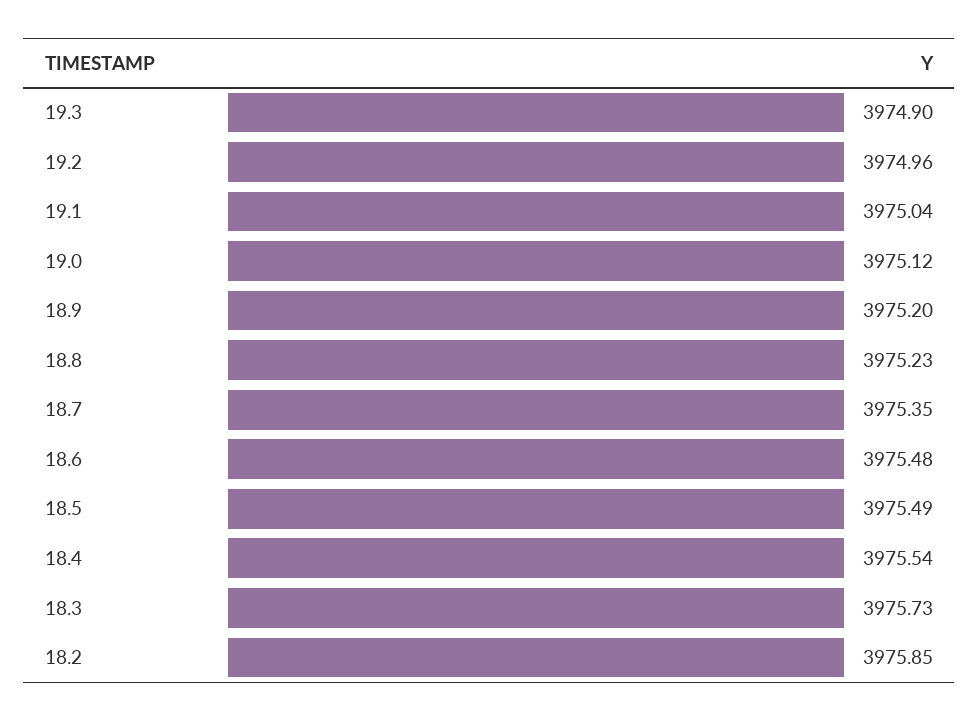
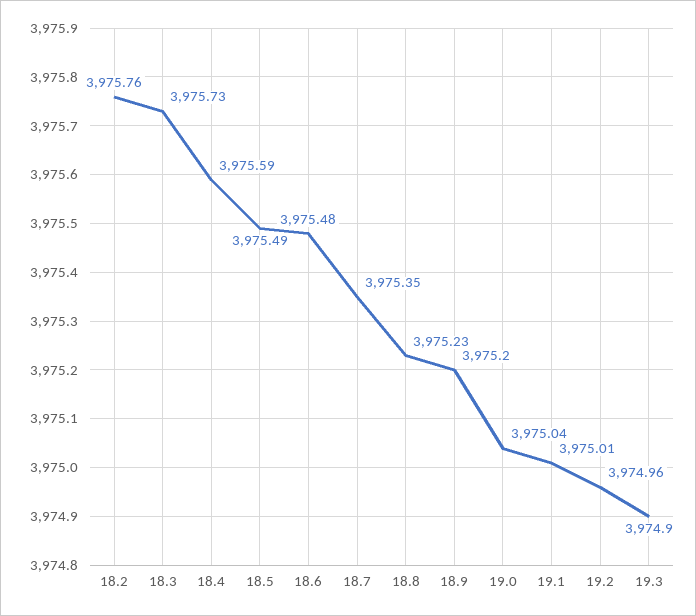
  {
    "19.3": 3974.9,
    "19.2": 3974.96,
-   "19.1": 3975.04,
+   "19.1": 3975.01,
-   "19.0": 3975.12,
+   "19.0": 3975.04,
    "18.9": 3975.2,
    "18.8": 3975.23,
    "18.7": 3975.35,
    "18.6": 3975.48,
    "18.5": 3975.49,
-   "18.4": 3975.54,
+   "18.4": 3975.59,
    "18.3": 3975.73,
-   "18.2": 3975.85
+   "18.2": 3975.76
  }

